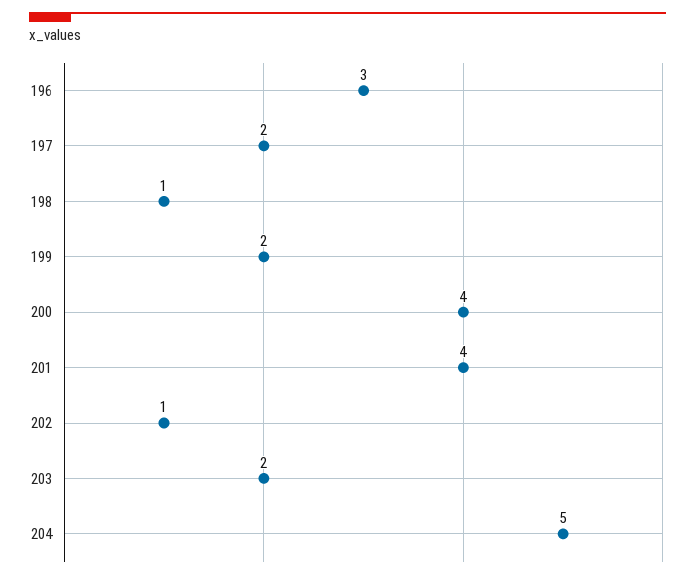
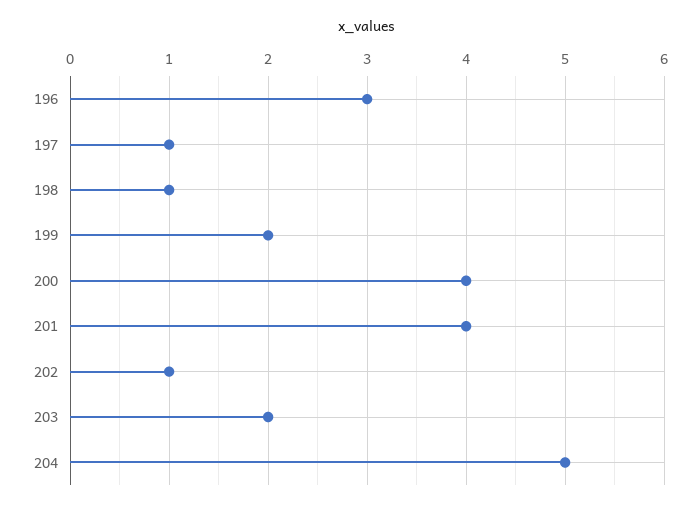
  {
    "196": 3,
-   "197": 2,
+   "197": 1,
    "198": 1,
    "199": 2,
    "200": 4,
    "201": 4,
    "202": 1,
    "203": 2,
    "204": 5
  }

